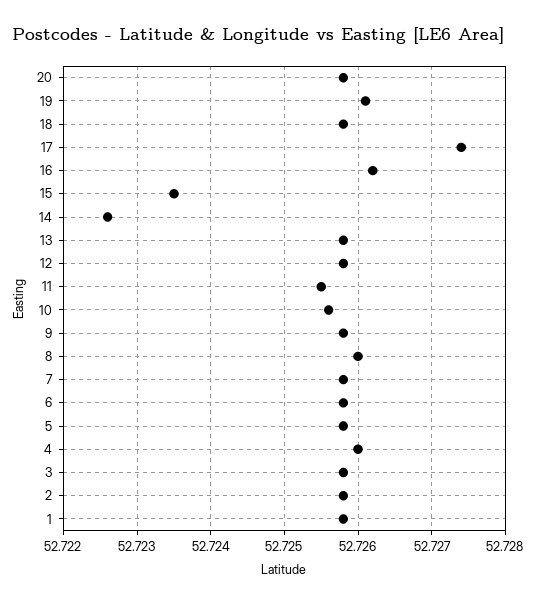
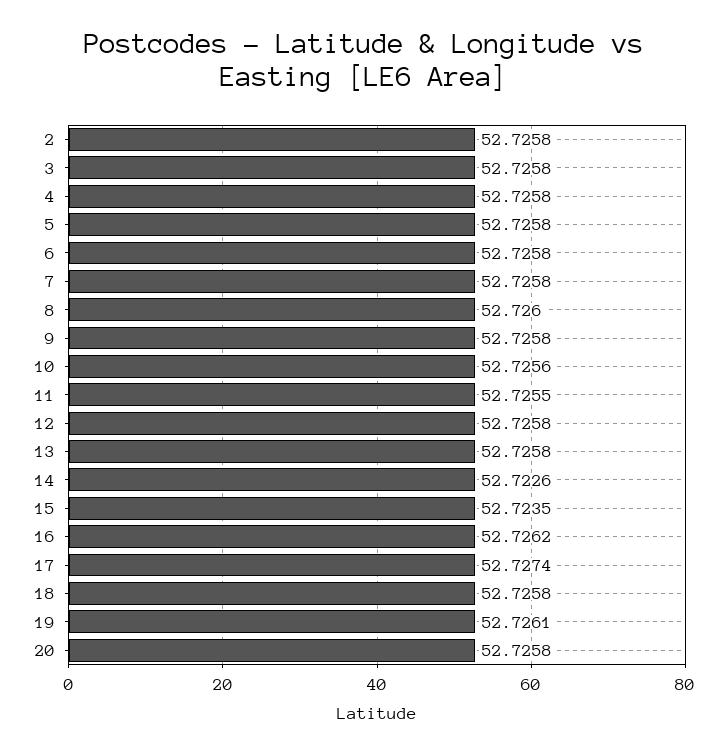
  {
    "20": 52.7258,
    "19": 52.7261,
    "18": 52.7258,
    "17": 52.7274,
    "16": 52.7262,
    "15": 52.7235,
    "14": 52.7226,
    "13": 52.7258,
    "12": 52.7258,
    "11": 52.7255,
    "10": 52.7256,
    "9": 52.7258,
    "8": 52.726,
    "7": 52.7258,
    "6": 52.7258,
    "5": 52.7258,
-   "4": 52.726,
+   "4": 52.7258,
    "3": 52.7258,
-   "2": 52.7258,
+   "2": 52.7258
-   "1": 52.7258
  }

